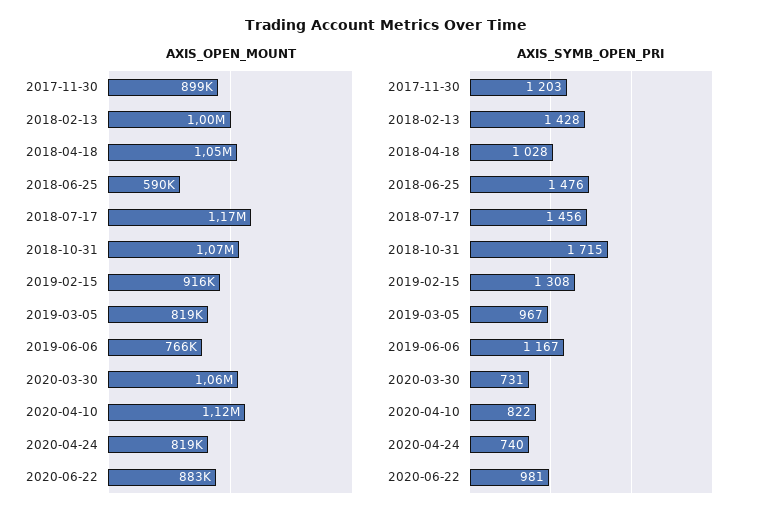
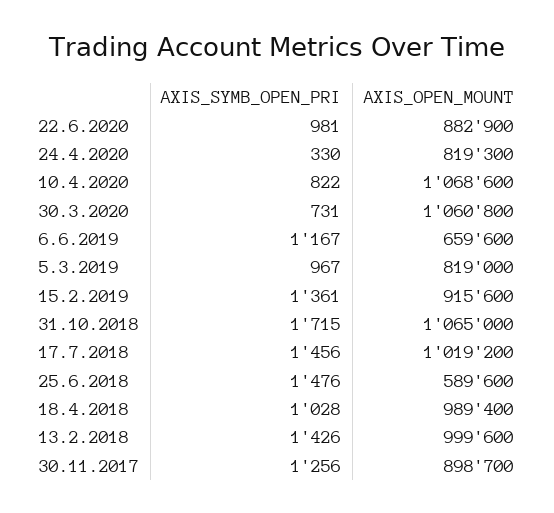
  {
    "AXIS_OPEN_MOUNT": {
      "2017-11-30": 898700,
      "2018-02-13": 999600,
-     "2018-04-18": 1050000,
+     "2018-04-18": 989400,
      "2018-06-25": 589600,
-     "2018-07-17": 1170000,
+     "2018-07-17": 1019200,
      "2018-10-31": 1065000,
      "2019-02-15": 915600,
      "2019-03-05": 819000,
-     "2019-06-06": 766000,
+     "2019-06-06": 659600,
      "2020-03-30": 1060800,
-     "2020-04-10": 1120000,
+     "2020-04-10": 1068600,
      "2020-04-24": 819300,
      "2020-06-22": 882900
    },
    "AXIS_SYMB_OPEN_PRI": {
-     "2017-11-30": 1203,
+     "2017-11-30": 1256,
-     "2018-02-13": 1428,
+     "2018-02-13": 1426,
      "2018-04-18": 1028,
      "2018-06-25": 1476,
      "2018-07-17": 1456,
      "2018-10-31": 1715,
-     "2019-02-15": 1308,
+     "2019-02-15": 1361,
      "2019-03-05": 967,
      "2019-06-06": 1167,
      "2020-03-30": 731,
      "2020-04-10": 822,
-     "2020-04-24": 740,
+     "2020-04-24": 330,
      "2020-06-22": 981
    }
  }

